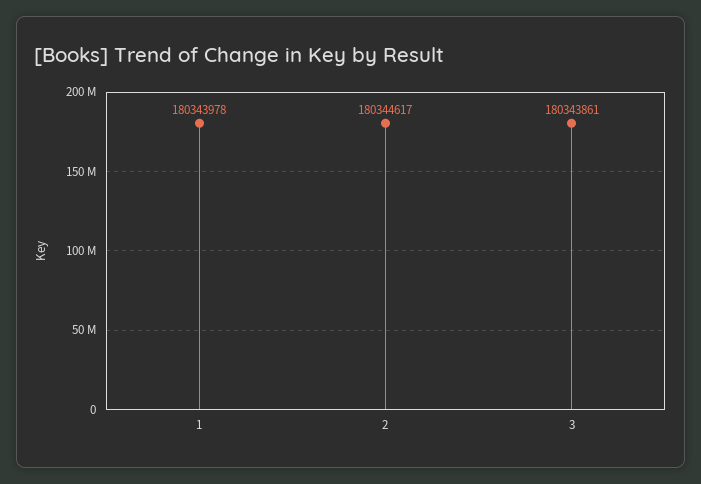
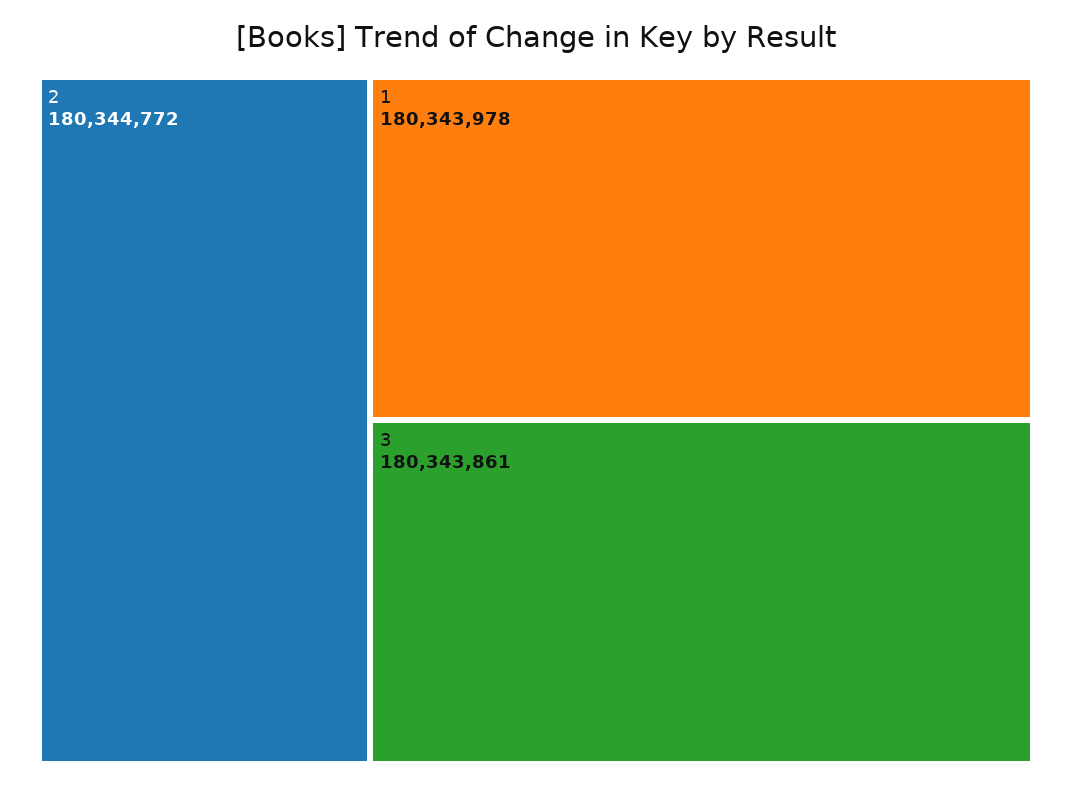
  {
    "1": 180343978,
-   "2": 180344617,
+   "2": 180344772,
    "3": 180343861
  }

